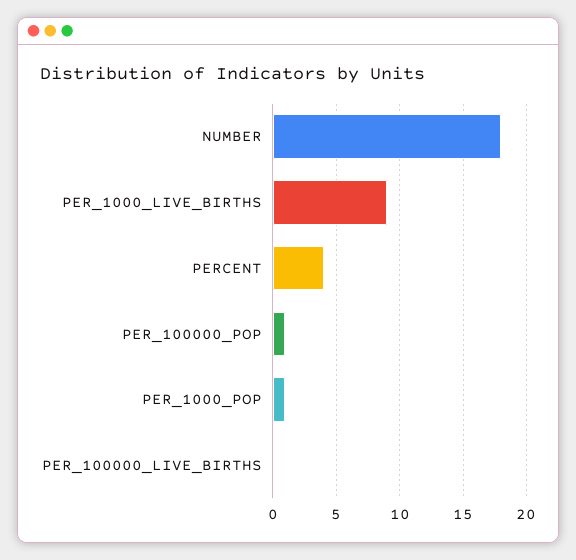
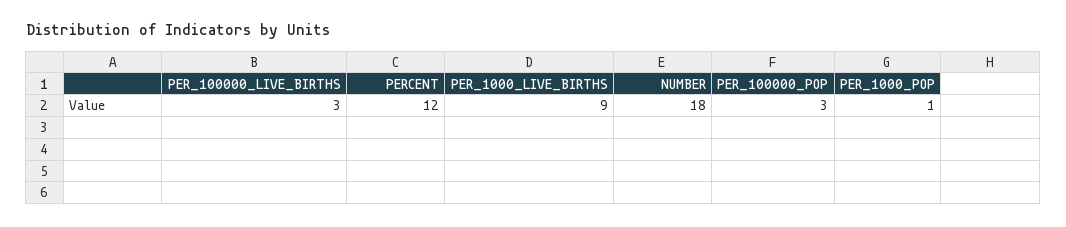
  {
    "NUMBER": 18,
    "PER_1000_LIVE_BIRTHS": 9,
-   "PERCENT": 4,
+   "PERCENT": 12,
-   "PER_100000_POP": 1,
+   "PER_100000_POP": 3,
    "PER_1000_POP": 1,
-   "PER_100000_LIVE_BIRTHS": 0
+   "PER_100000_LIVE_BIRTHS": 3
  }

